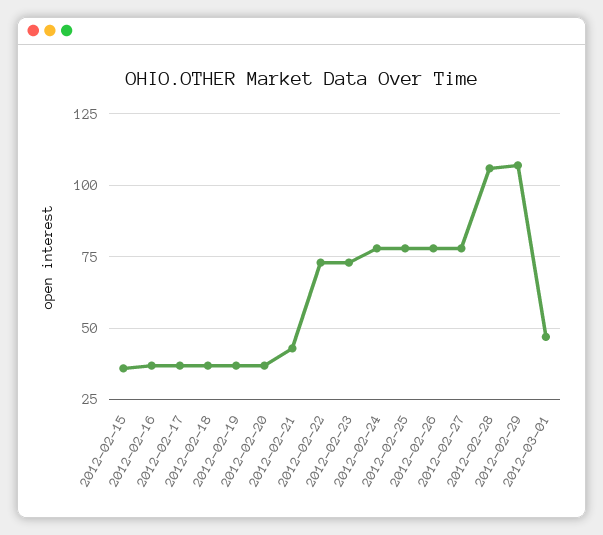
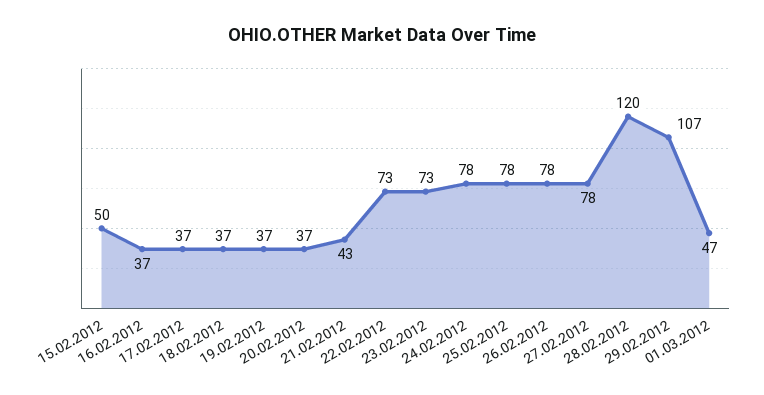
  {
-   "2012-02-15": 35,
+   "2012-02-15": 50,
    "2012-02-16": 37,
    "2012-02-17": 37,
    "2012-02-18": 37,
    "2012-02-19": 37,
    "2012-02-20": 37,
    "2012-02-21": 43,
    "2012-02-22": 73,
    "2012-02-23": 73,
    "2012-02-24": 78,
    "2012-02-25": 78,
    "2012-02-26": 78,
    "2012-02-27": 78,
-   "2012-02-28": 105,
+   "2012-02-28": 120,
    "2012-02-29": 107,
    "2012-03-01": 47
  }

